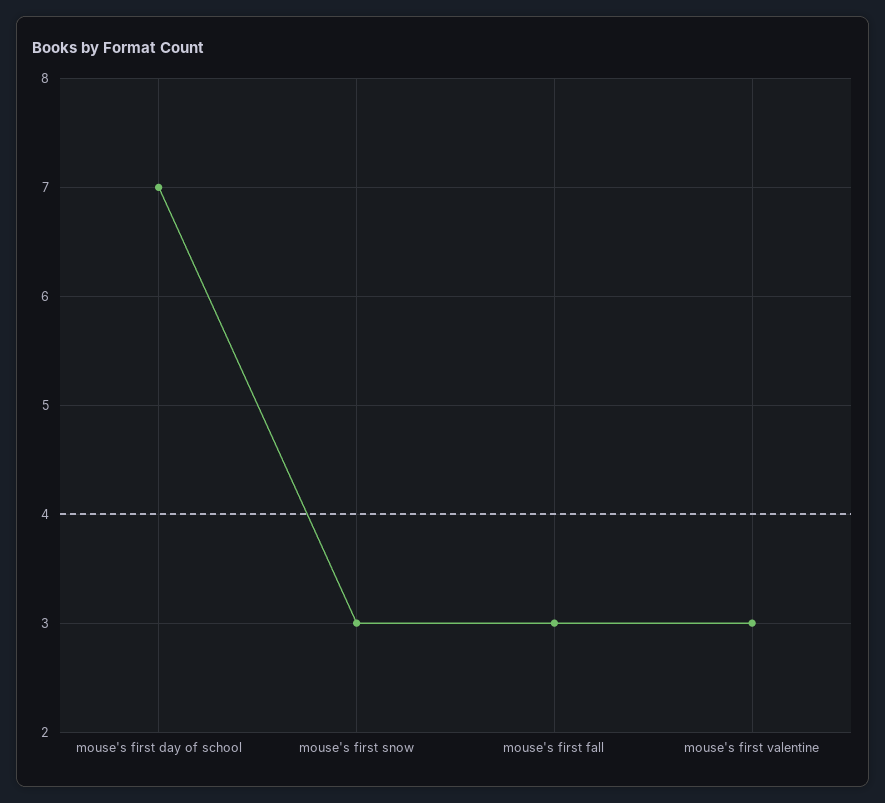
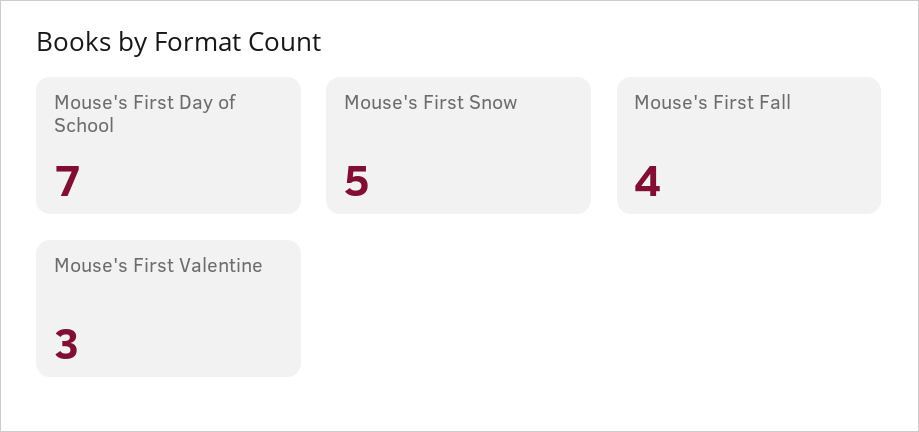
  {
    "mouse's first day of school": 7,
-   "mouse's first snow": 3,
+   "mouse's first snow": 5,
-   "mouse's first fall": 3,
+   "mouse's first fall": 4,
    "mouse's first valentine": 3
  }

